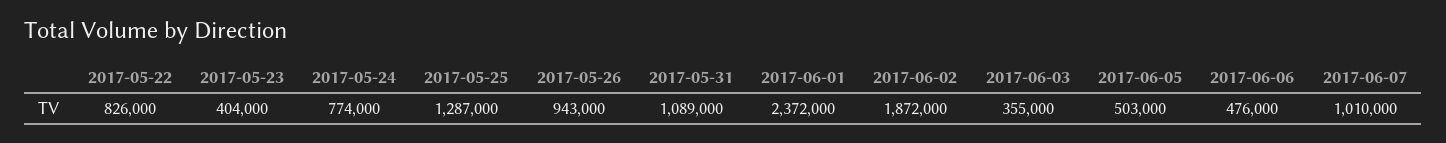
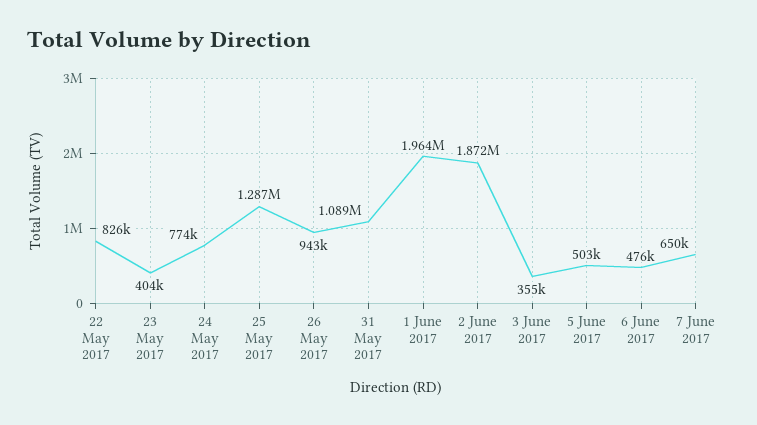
  {
    "2017-05-22": 826000,
    "2017-05-23": 404000,
    "2017-05-24": 774000,
    "2017-05-25": 1287000,
    "2017-05-26": 943000,
    "2017-05-31": 1089000,
-   "2017-06-01": 2372000,
+   "2017-06-01": 1964000,
    "2017-06-02": 1872000,
    "2017-06-03": 355000,
    "2017-06-05": 503000,
    "2017-06-06": 476000,
-   "2017-06-07": 1010000
+   "2017-06-07": 650000
  }

